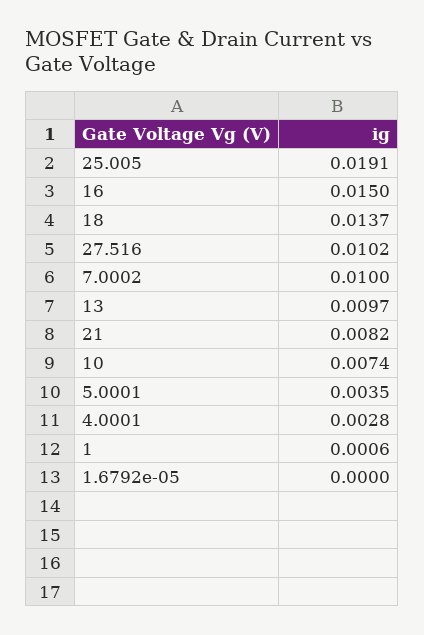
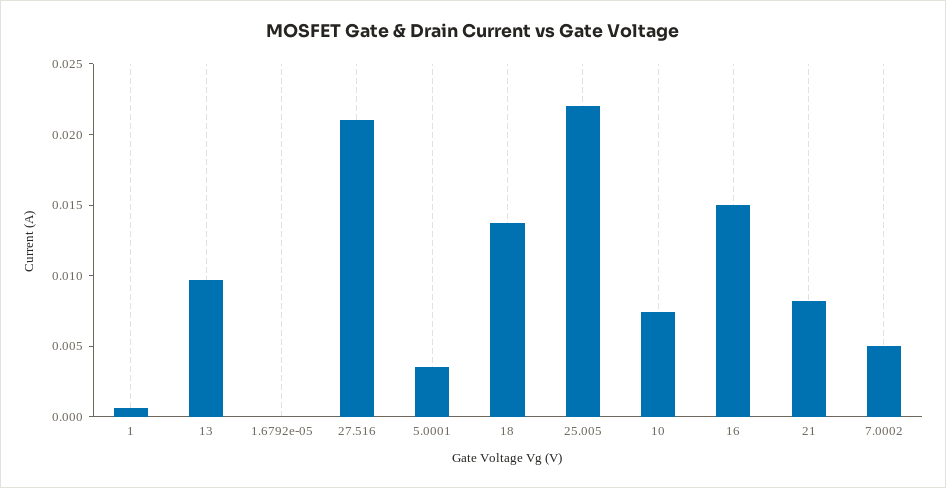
  {
-   "25.005": 0.0191,
+   "25.005": 0.022,
    "16": 0.015,
    "18": 0.0137,
-   "27.516": 0.0102,
+   "27.516": 0.021,
-   "7.0002": 0.01,
+   "7.0002": 0.005,
    "13": 0.0097,
    "21": 0.0082,
    "10": 0.0074,
    "5.0001": 0.0035,
-   "4.0001": 0.0028,
    "1": 0.0006,
    "1.6792e-05": 0
  }

